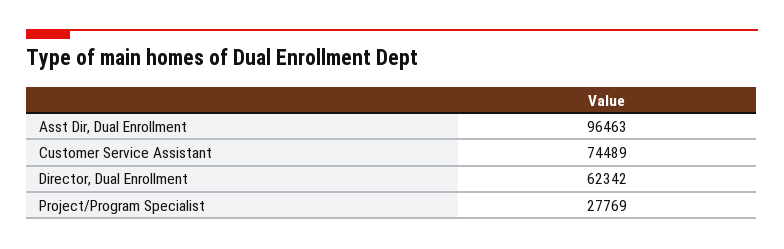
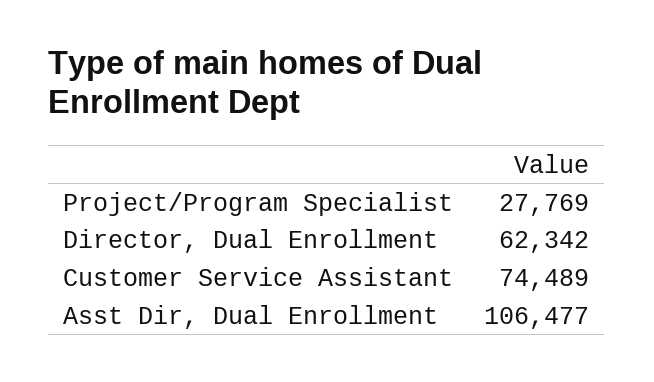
  {
-   "Asst Dir, Dual Enrollment": 96463,
+   "Asst Dir, Dual Enrollment": 106477,
    "Customer Service Assistant": 74489,
    "Director, Dual Enrollment": 62342,
    "Project/Program Specialist": 27769
  }

